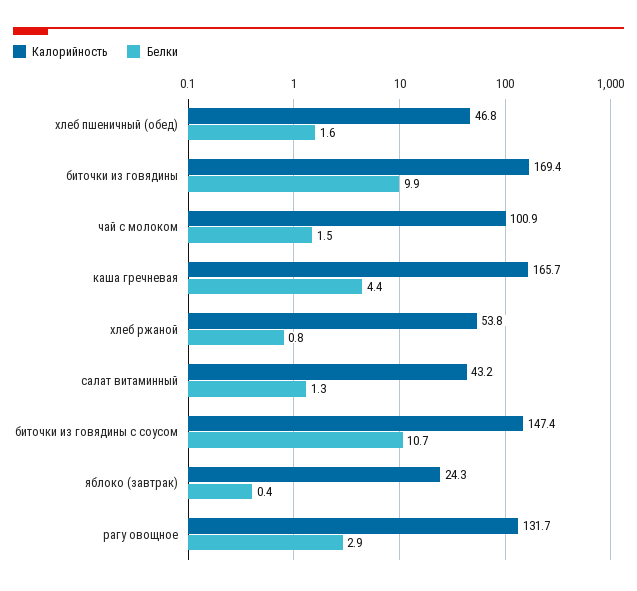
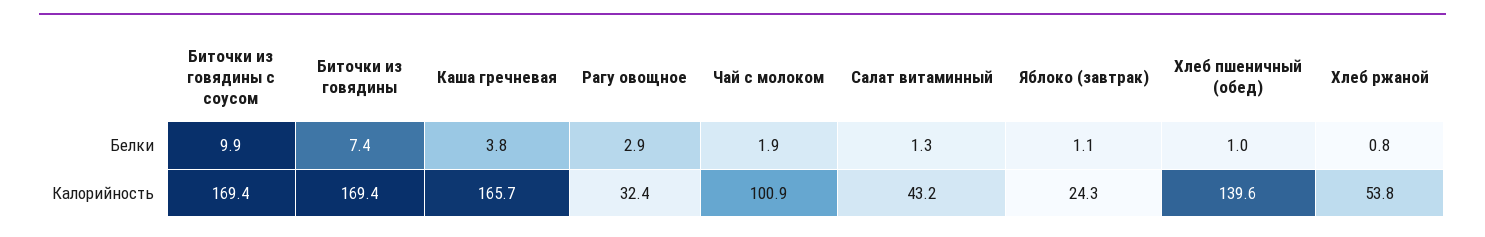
  {
    "Калорийность": {
-     "хлеб пшеничный (обед)": 46.8,
+     "хлеб пшеничный (обед)": 139.6,
      "биточки из говядины": 169.4,
      "чай с молоком": 100.9,
      "каша гречневая": 165.7,
      "хлеб ржаной": 53.8,
      "салат витаминный": 43.2,
-     "биточки из говядины с соусом": 147.4,
+     "биточки из говядины с соусом": 169.4,
      "яблоко (завтрак)": 24.3,
-     "рагу овощное": 131.7
+     "рагу овощное": 32.4
    },
    "Белки": {
-     "хлеб пшеничный (обед)": 1.6,
+     "хлеб пшеничный (обед)": 1,
-     "биточки из говядины": 9.9,
+     "биточки из говядины": 7.4,
-     "чай с молоком": 1.5,
+     "чай с молоком": 1.9,
-     "каша гречневая": 4.4,
+     "каша гречневая": 3.8,
      "хлеб ржаной": 0.8,
      "салат витаминный": 1.3,
-     "биточки из говядины с соусом": 10.7,
+     "биточки из говядины с соусом": 9.9,
-     "яблоко (завтрак)": 0.4,
+     "яблоко (завтрак)": 1.1,
      "рагу овощное": 2.9
    }
  }

